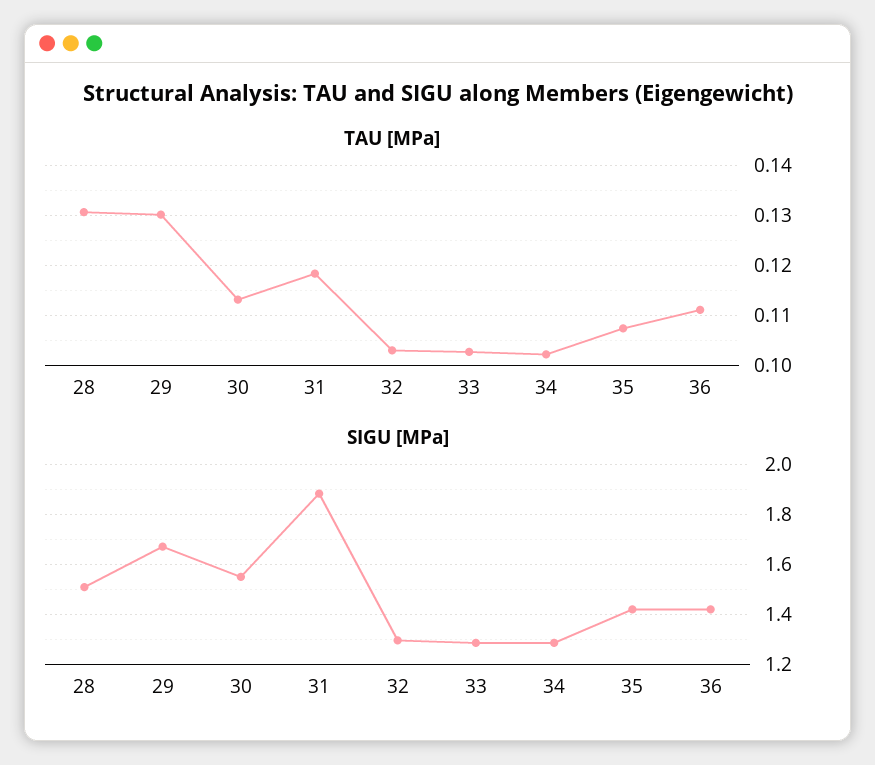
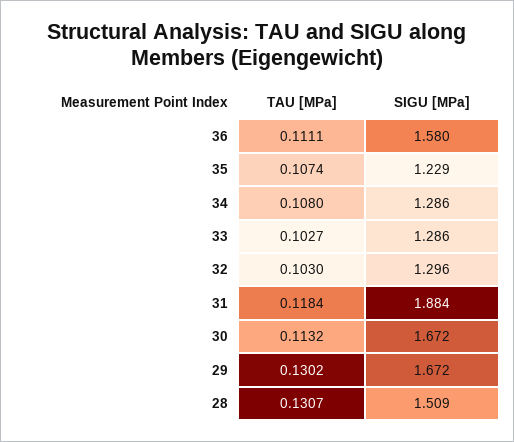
  {
    "TAU [MPa]": {
      "28": 0.1307,
      "29": 0.1302,
      "30": 0.1132,
      "31": 0.1184,
      "32": 0.103,
      "33": 0.1027,
-     "34": 0.102,
+     "34": 0.108,
      "35": 0.1074,
      "36": 0.1111
    },
    "SIGU [MPa]": {
      "28": 1.509,
      "29": 1.672,
-     "30": 1.55,
+     "30": 1.672,
      "31": 1.884,
      "32": 1.296,
      "33": 1.286,
      "34": 1.286,
-     "35": 1.425,
+     "35": 1.229,
-     "36": 1.425
+     "36": 1.58
    }
  }

